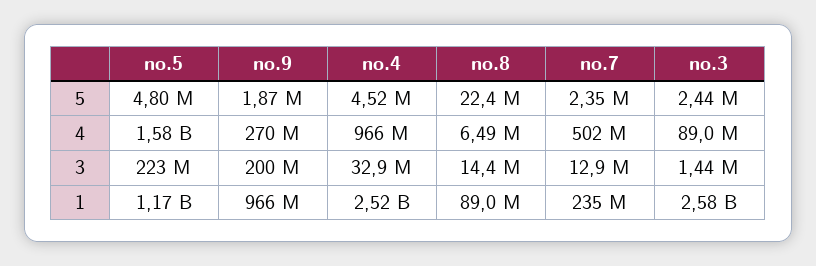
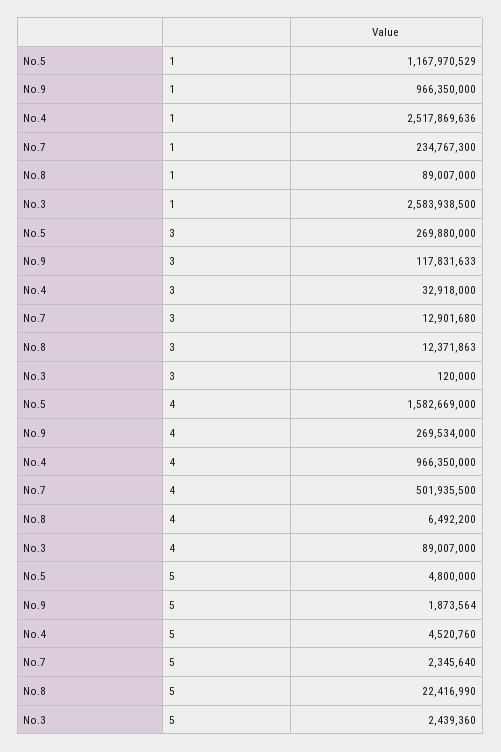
  {
    "no.5": {
      "5": 4800000,
      "4": 1582669000,
-     "3": 223000000,
+     "3": 269880000,
      "1": 1167970529
    },
    "no.9": {
      "5": 1873564,
      "4": 269534000,
-     "3": 200000000,
+     "3": 117831633,
      "1": 966350000
    },
    "no.4": {
      "5": 4520760,
      "4": 966350000,
      "3": 32918000,
      "1": 2517869636
    },
    "no.8": {
      "5": 22416990,
      "4": 6492200,
-     "3": 14400000,
+     "3": 12371863,
      "1": 89007000
    },
    "no.7": {
      "5": 2345640,
      "4": 501935500,
      "3": 12901680,
      "1": 234767300
    },
    "no.3": {
      "5": 2439360,
      "4": 89007000,
-     "3": 1440000,
+     "3": 120000,
      "1": 2583938500
    }
  }

